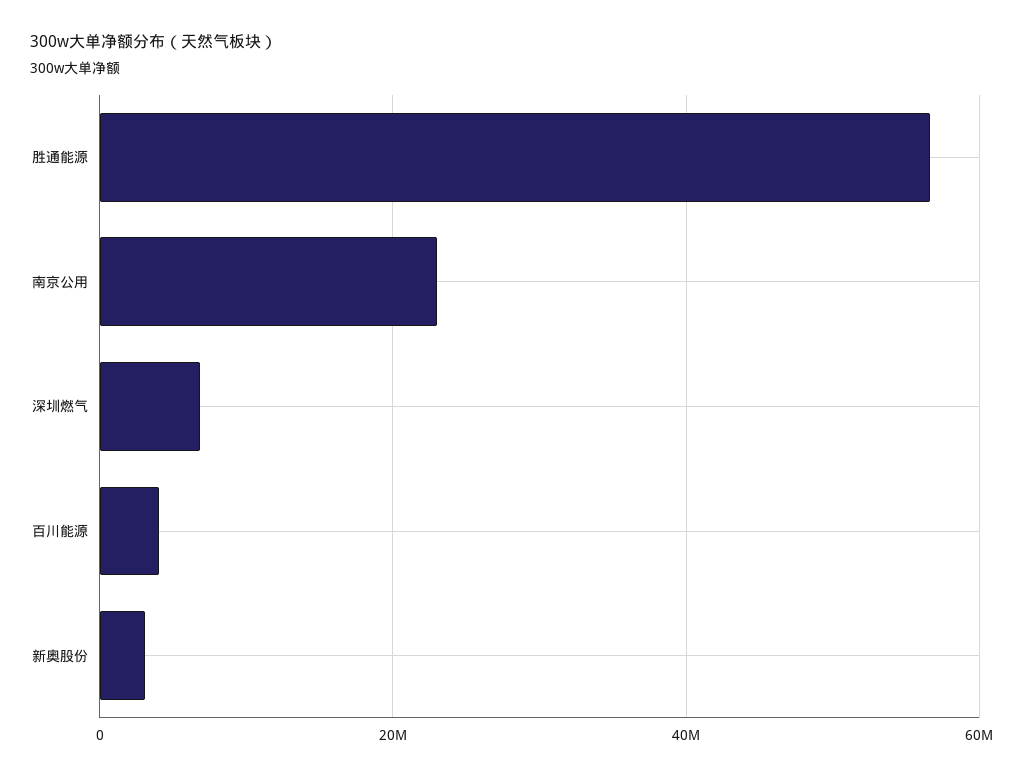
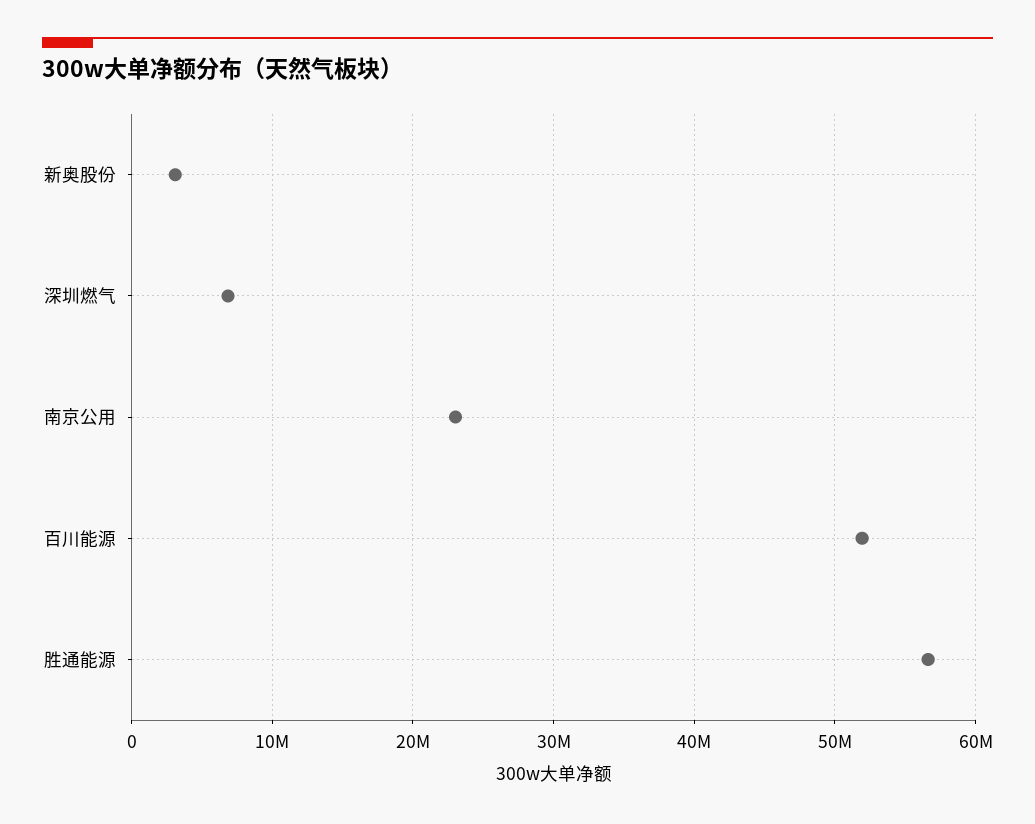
  {
    "胜通能源": 57000000,
    "南京公用": 23000000,
    "深圳燃气": 7000000,
-   "百川能源": 4000000,
+   "百川能源": 52000000,
    "新奥股份": 3000000
  }

